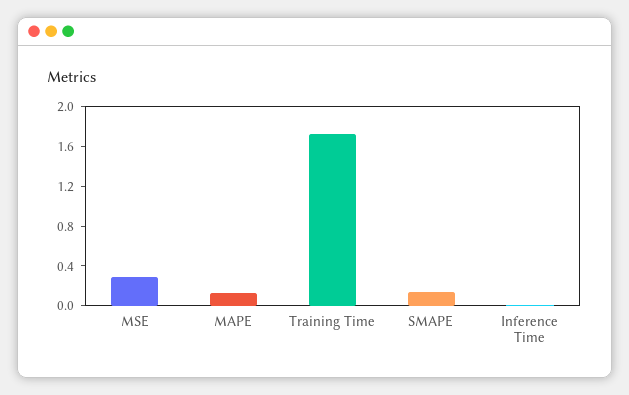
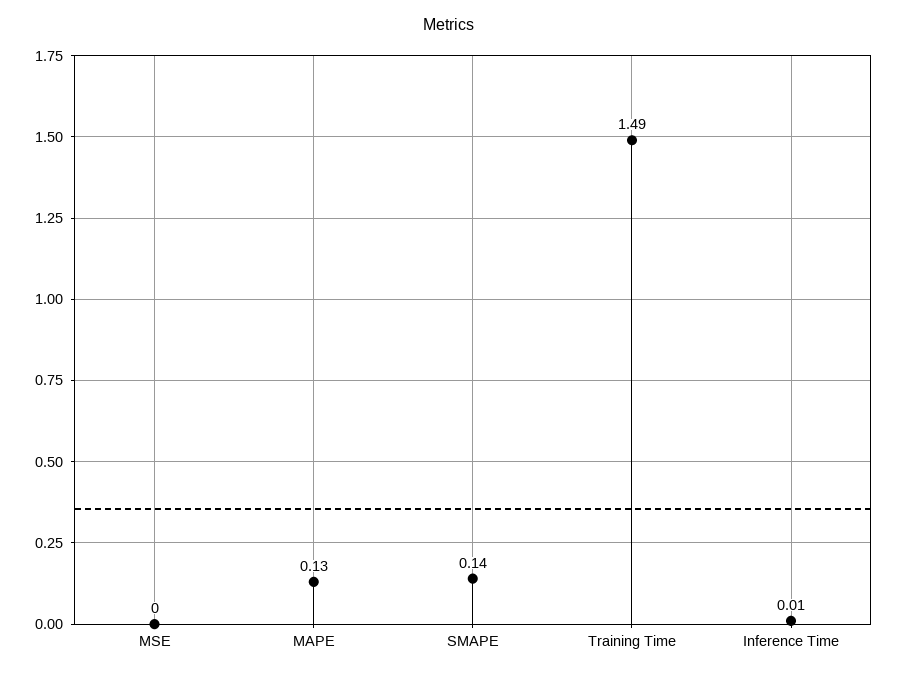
  {
-   "MSE": 0.3,
+   "MSE": 0,
    "MAPE": 0.13,
-   "Training Time": 1.7,
+   "Training Time": 1.49,
    "SMAPE": 0.14,
    "Inference Time": 0.01
  }

